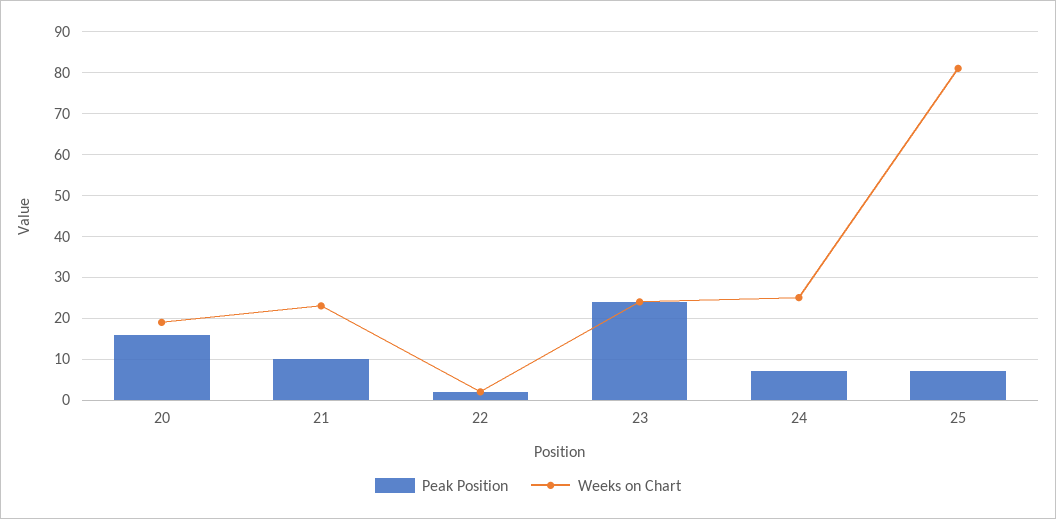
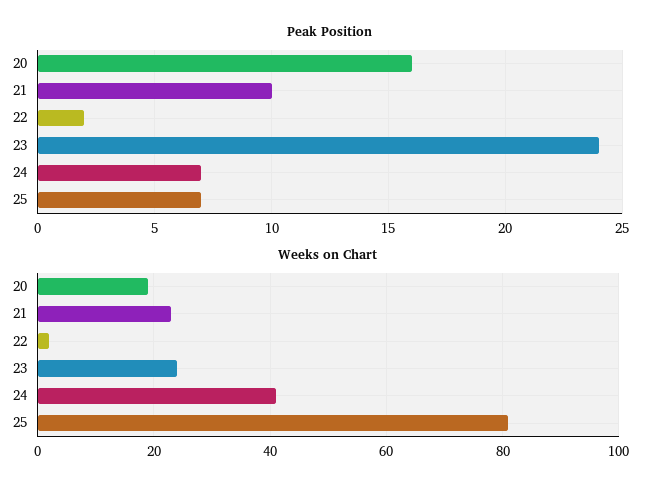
  {
    "Peak Position": {
      "20": 16,
      "21": 10,
      "22": 2,
      "23": 24,
      "24": 7,
      "25": 7
    },
    "Weeks on Chart": {
      "20": 20,
      "21": 25,
      "22": 0,
      "23": 25,
-     "24": 25,
+     "24": 40,
      "25": 80
    }
  }

